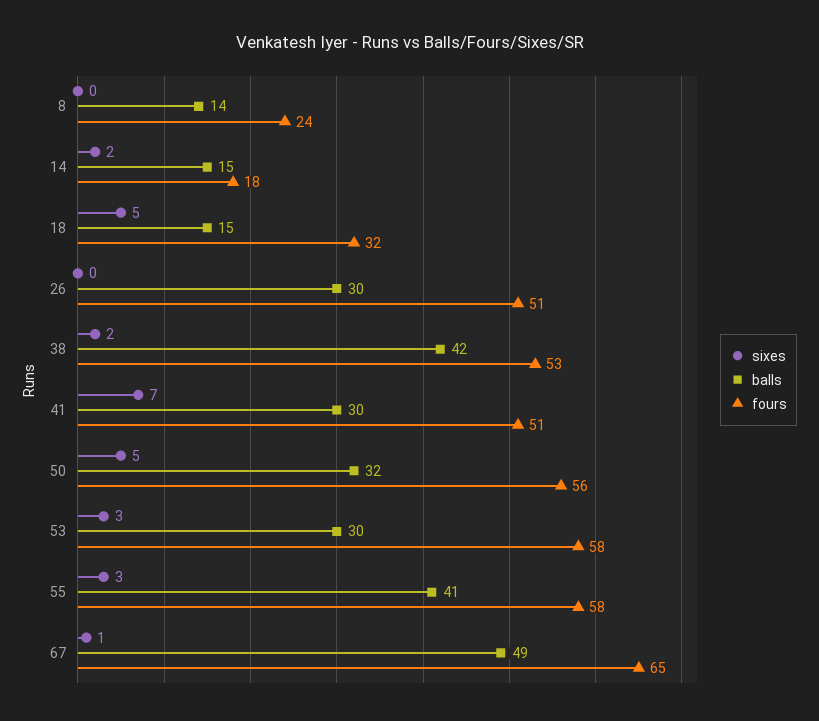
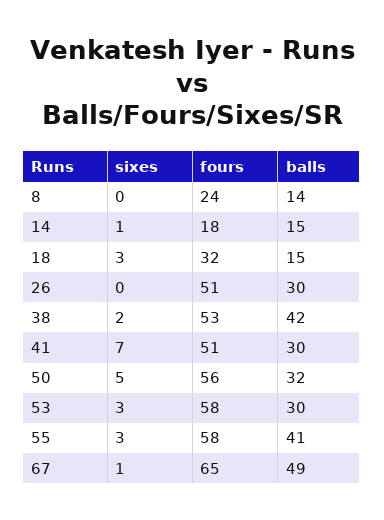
  {
    "sixes": {
      "8": 0,
-     "14": 2,
+     "14": 1,
-     "18": 5,
+     "18": 3,
      "26": 0,
      "38": 2,
      "41": 7,
      "50": 5,
      "53": 3,
      "55": 3,
      "67": 1
    },
    "balls": {
      "8": 14,
      "14": 15,
      "18": 15,
      "26": 30,
      "38": 42,
      "41": 30,
      "50": 32,
      "53": 30,
      "55": 41,
      "67": 49
    },
    "fours": {
      "8": 24,
      "14": 18,
      "18": 32,
      "26": 51,
      "38": 53,
      "41": 51,
      "50": 56,
      "53": 58,
      "55": 58,
      "67": 65
    }
  }

